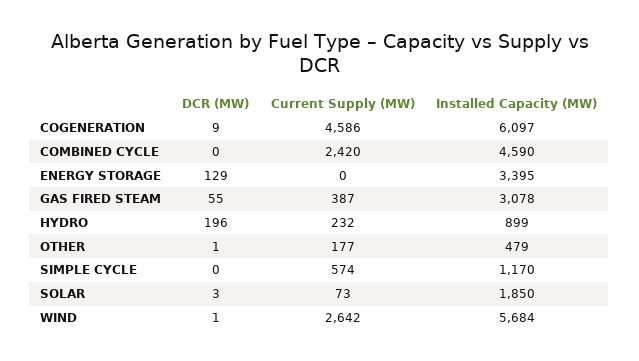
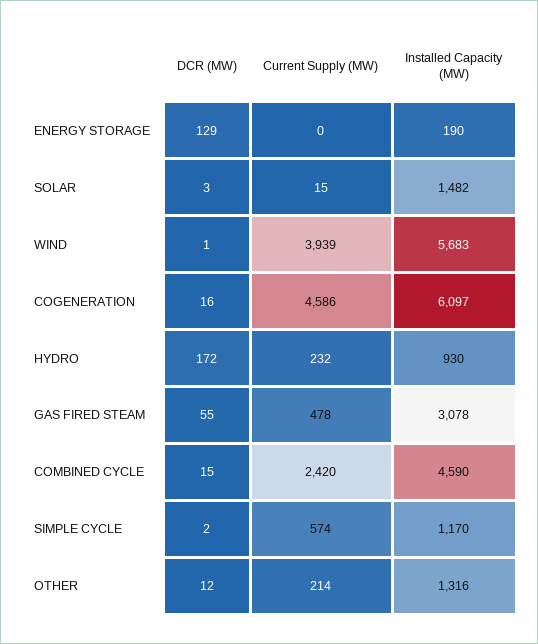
  {
    "DCR (MW)": {
-     "COGENERATION": 9,
+     "COGENERATION": 16,
-     "COMBINED CYCLE": 0,
+     "COMBINED CYCLE": 15,
      "ENERGY STORAGE": 129,
      "GAS FIRED STEAM": 55,
-     "HYDRO": 196,
+     "HYDRO": 172,
-     "OTHER": 1,
+     "OTHER": 12,
-     "SIMPLE CYCLE": 0,
+     "SIMPLE CYCLE": 2,
      "SOLAR": 3,
      "WIND": 1
    },
    "Current Supply (MW)": {
      "COGENERATION": 4586,
      "COMBINED CYCLE": 2420,
      "ENERGY STORAGE": 0,
-     "GAS FIRED STEAM": 387,
+     "GAS FIRED STEAM": 478,
      "HYDRO": 232,
-     "OTHER": 177,
+     "OTHER": 214,
      "SIMPLE CYCLE": 574,
-     "SOLAR": 73,
+     "SOLAR": 15,
-     "WIND": 2642
+     "WIND": 3939
    },
    "Installed Capacity (MW)": {
      "COGENERATION": 6097,
      "COMBINED CYCLE": 4590,
-     "ENERGY STORAGE": 3395,
+     "ENERGY STORAGE": 190,
      "GAS FIRED STEAM": 3078,
-     "HYDRO": 899,
+     "HYDRO": 930,
-     "OTHER": 479,
+     "OTHER": 1316,
      "SIMPLE CYCLE": 1170,
-     "SOLAR": 1850,
+     "SOLAR": 1482,
-     "WIND": 5684
+     "WIND": 5683
    }
  }

